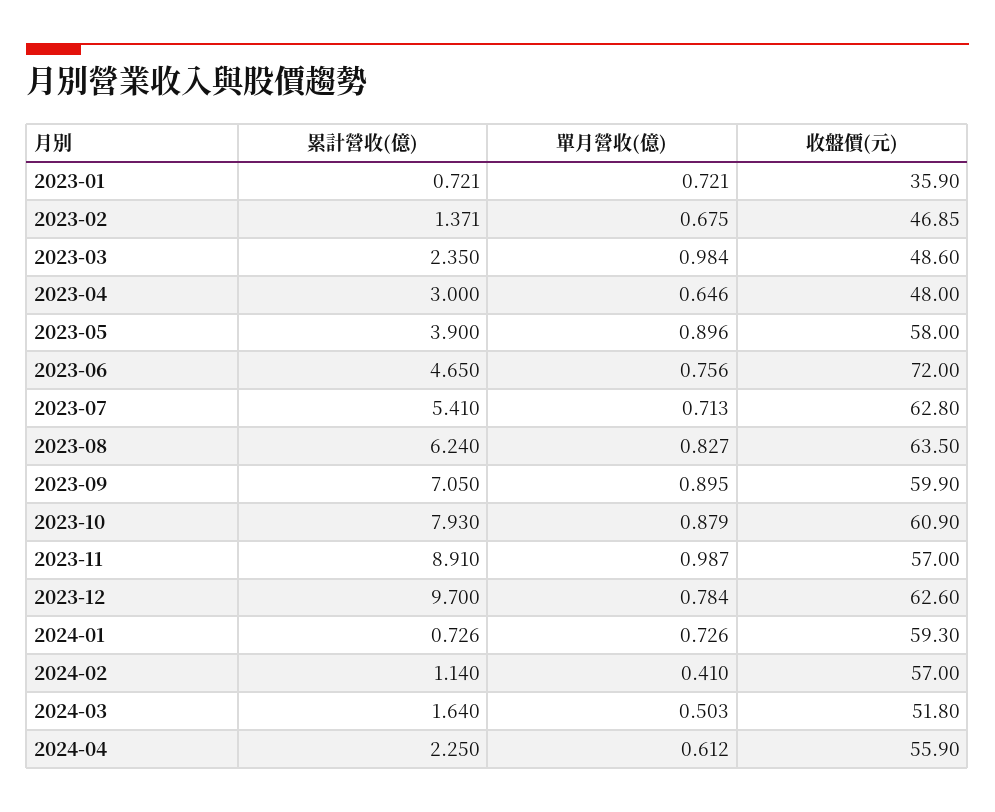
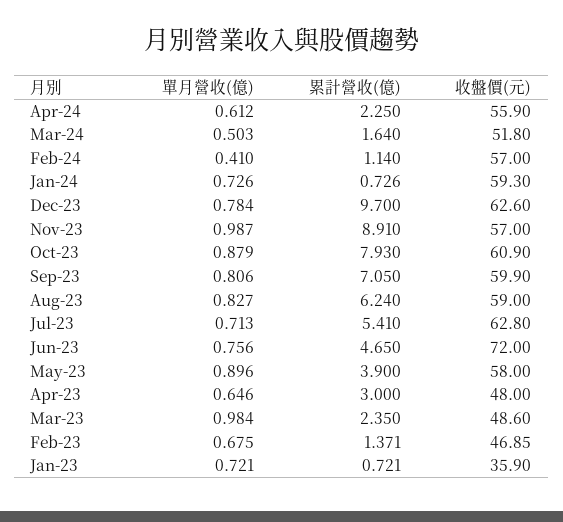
  {
    "累計營收(億)": {
      "2023-01": 0.721,
      "2023-02": 1.371,
      "2023-03": 2.35,
      "2023-04": 3,
      "2023-05": 3.9,
      "2023-06": 4.65,
      "2023-07": 5.41,
      "2023-08": 6.24,
      "2023-09": 7.05,
      "2023-10": 7.93,
      "2023-11": 8.91,
      "2023-12": 9.7,
      "2024-01": 0.726,
      "2024-02": 1.14,
      "2024-03": 1.64,
      "2024-04": 2.25
    },
    "單月營收(億)": {
      "2023-01": 0.721,
      "2023-02": 0.675,
      "2023-03": 0.984,
      "2023-04": 0.646,
      "2023-05": 0.896,
      "2023-06": 0.756,
      "2023-07": 0.713,
      "2023-08": 0.827,
-     "2023-09": 0.895,
+     "2023-09": 0.806,
      "2023-10": 0.879,
      "2023-11": 0.987,
      "2023-12": 0.784,
      "2024-01": 0.726,
      "2024-02": 0.41,
      "2024-03": 0.503,
      "2024-04": 0.612
    },
    "收盤價(元)": {
      "2023-01": 35.9,
      "2023-02": 46.85,
      "2023-03": 48.6,
      "2023-04": 48,
      "2023-05": 58,
      "2023-06": 72,
      "2023-07": 62.8,
-     "2023-08": 63.5,
+     "2023-08": 59,
      "2023-09": 59.9,
      "2023-10": 60.9,
      "2023-11": 57,
      "2023-12": 62.6,
      "2024-01": 59.3,
      "2024-02": 57,
      "2024-03": 51.8,
      "2024-04": 55.9
    }
  }

